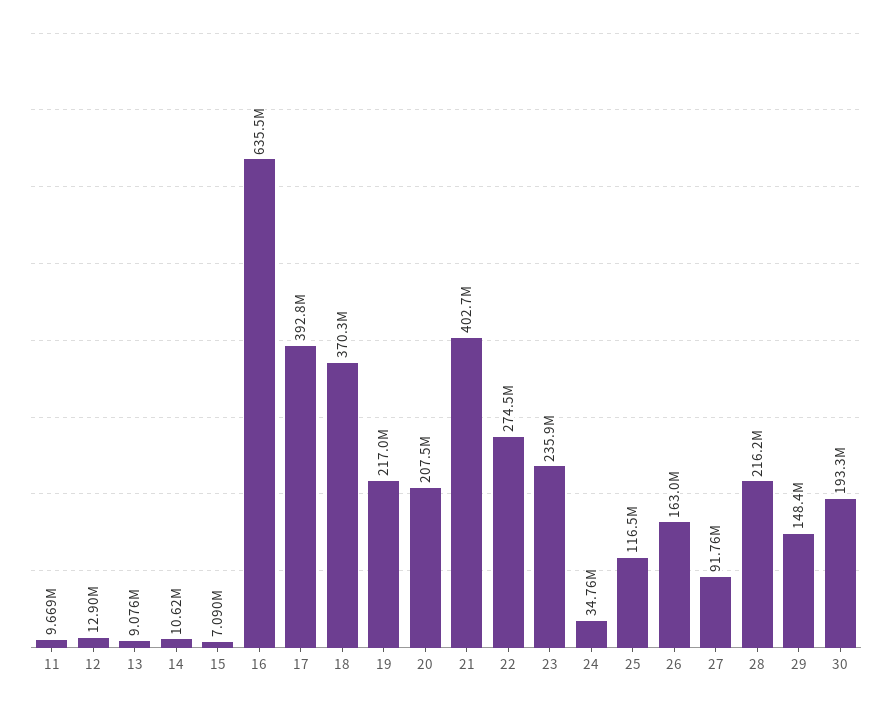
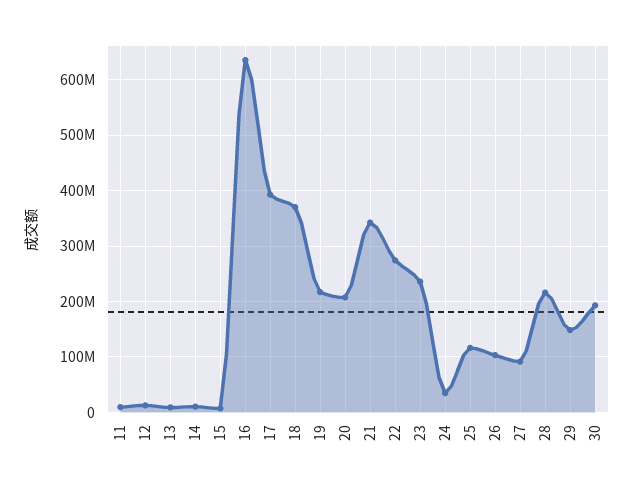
  {
    "11": 9669000,
    "12": 12900000,
    "13": 9076000,
    "14": 10620000,
    "15": 7090000,
    "16": 635500000,
    "17": 392800000,
    "18": 370300000,
    "19": 217000000,
    "20": 207500000,
-   "21": 402700000,
+   "21": 340000000,
    "22": 274500000,
    "23": 235900000,
    "24": 34760000,
    "25": 116500000,
-   "26": 163000000,
+   "26": 100000000,
    "27": 91760000,
    "28": 216200000,
    "29": 148400000,
    "30": 193300000
  }

